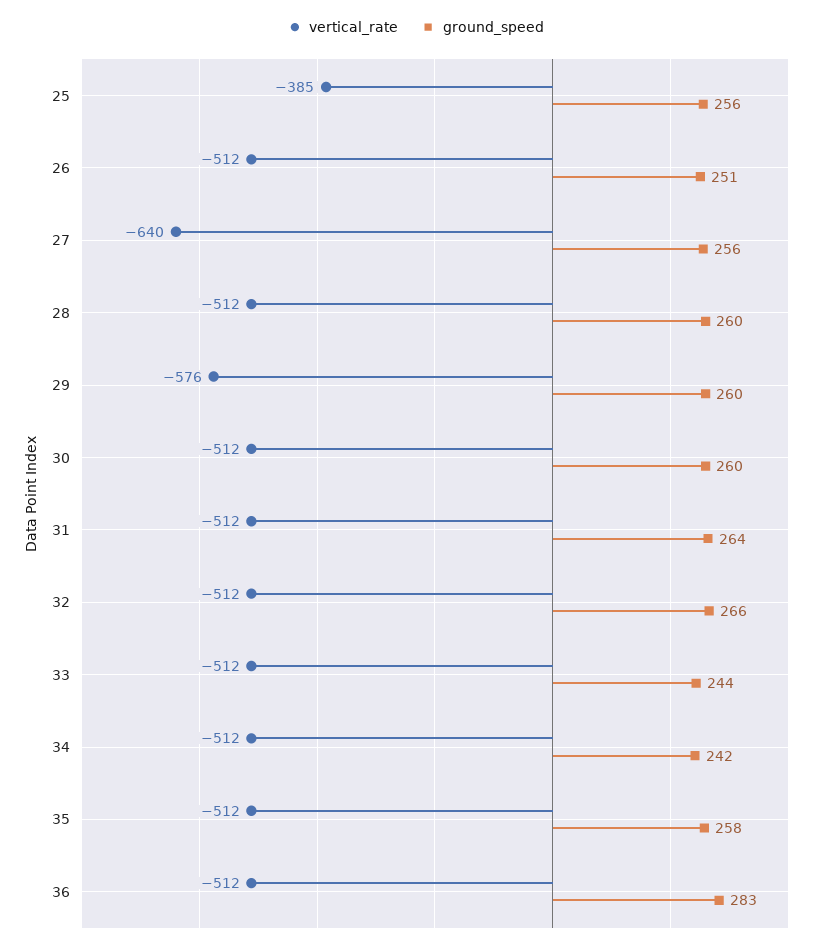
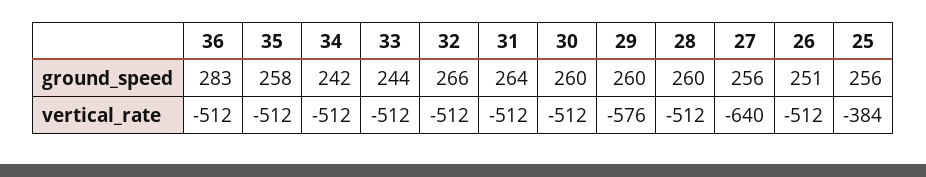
  {
    "vertical_rate": {
-     "25": -385,
+     "25": -384,
      "26": -512,
      "27": -640,
      "28": -512,
      "29": -576,
      "30": -512,
      "31": -512,
      "32": -512,
      "33": -512,
      "34": -512,
      "35": -512,
      "36": -512
    },
    "ground_speed": {
      "25": 256,
      "26": 251,
      "27": 256,
      "28": 260,
      "29": 260,
      "30": 260,
      "31": 264,
      "32": 266,
      "33": 244,
      "34": 242,
      "35": 258,
      "36": 283
    }
  }

